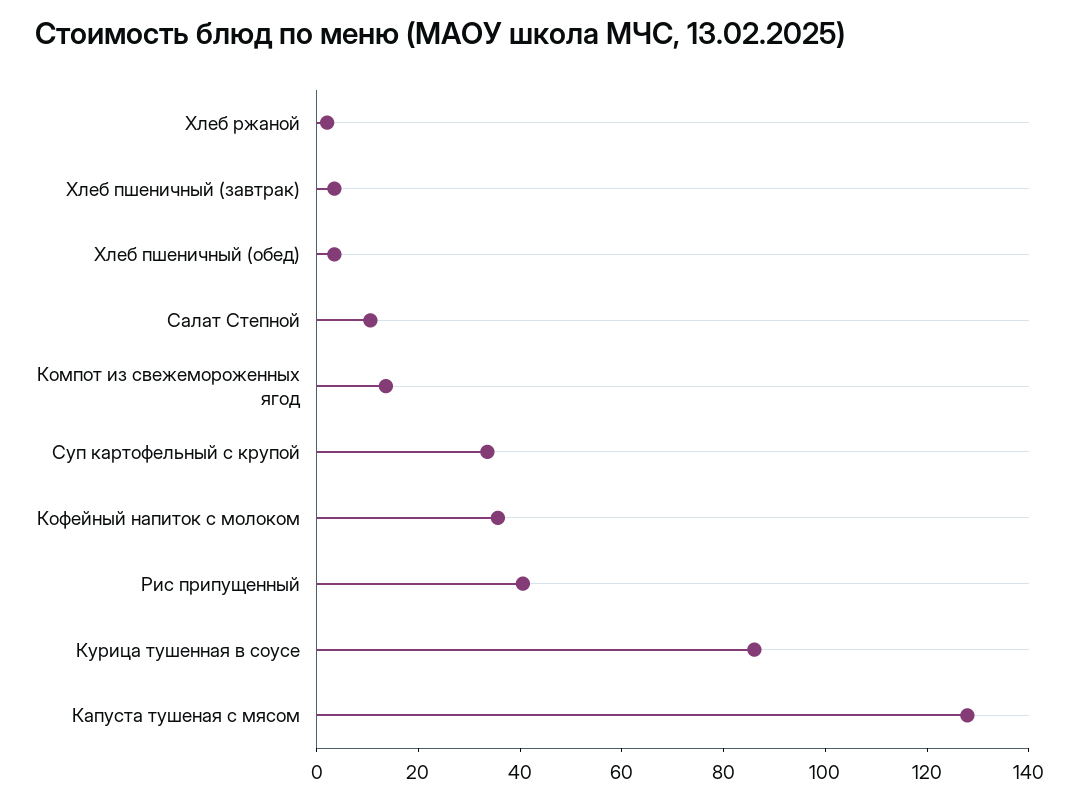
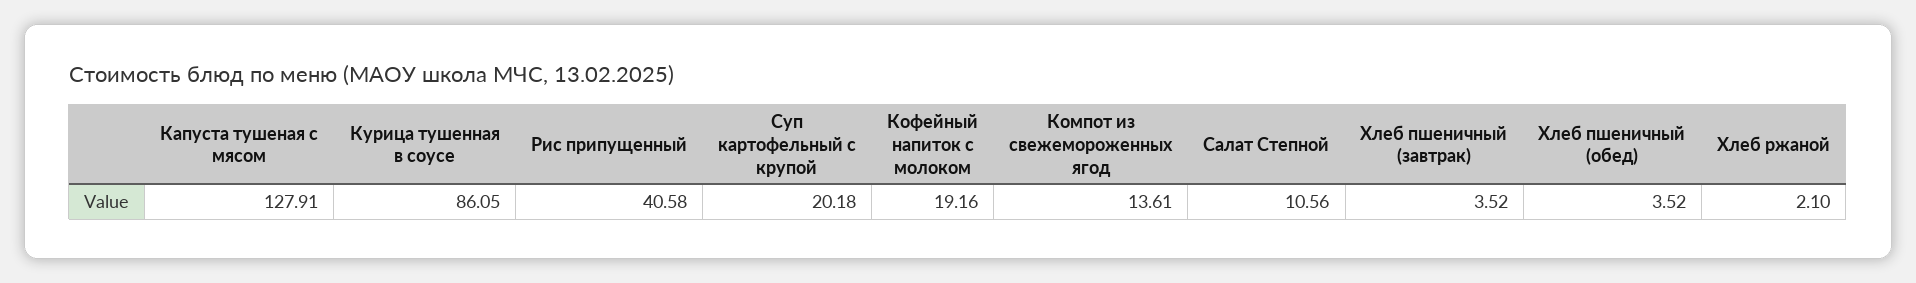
  {
    "Хлеб ржаной": 2.1,
    "Хлеб пшеничный (завтрак)": 3.52,
    "Хлеб пшеничный (обед)": 3.52,
    "Салат Степной": 10.56,
    "Компот из свежемороженных ягод": 13.61,
-   "Суп картофельный с крупой": 35,
+   "Суп картофельный с крупой": 20.18,
-   "Кофейный напиток с молоком": 35,
+   "Кофейный напиток с молоком": 19.16,
    "Рис припущенный": 40.58,
    "Курица тушенная в соусе": 86.05,
    "Капуста тушеная с мясом": 127.91
  }

